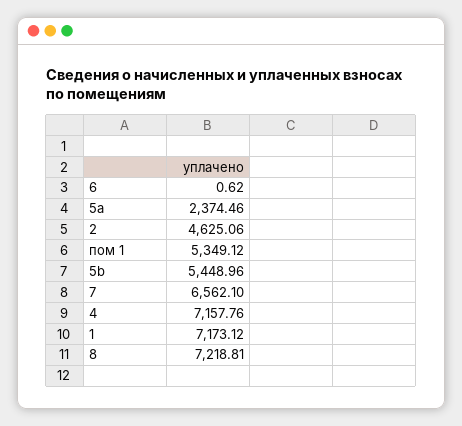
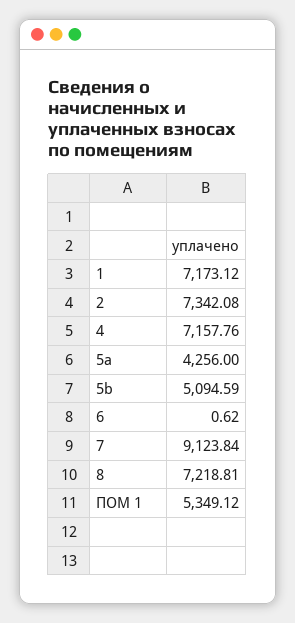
  {
    "6": 0.62,
-   "5a": 2374.46,
+   "5a": 4256,
-   "2": 4625.06,
+   "2": 7342.08,
    "пом 1": 5349.12,
-   "5b": 5448.96,
+   "5b": 5094.59,
-   "7": 6562.1,
+   "7": 9123.84,
    "4": 7157.76,
    "1": 7173.12,
    "8": 7218.81
  }

